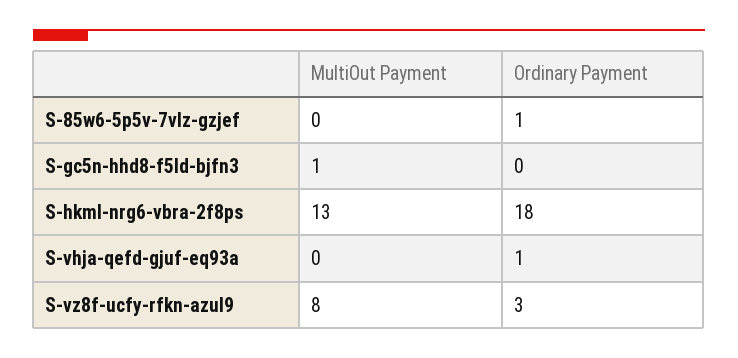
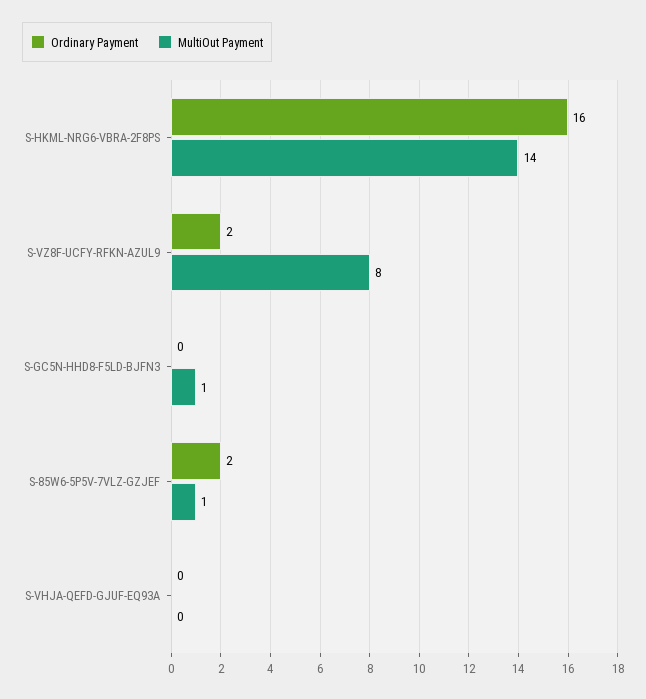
  {
    "MultiOut Payment": {
-     "S-85w6-5p5v-7vlz-gzjef": 0,
+     "S-85w6-5p5v-7vlz-gzjef": 1,
      "S-gc5n-hhd8-f5ld-bjfn3": 1,
-     "S-hkml-nrg6-vbra-2f8ps": 13,
+     "S-hkml-nrg6-vbra-2f8ps": 14,
      "S-vhja-qefd-gjuf-eq93a": 0,
      "S-vz8f-ucfy-rfkn-azul9": 8
    },
    "Ordinary Payment": {
-     "S-85w6-5p5v-7vlz-gzjef": 1,
+     "S-85w6-5p5v-7vlz-gzjef": 2,
      "S-gc5n-hhd8-f5ld-bjfn3": 0,
-     "S-hkml-nrg6-vbra-2f8ps": 18,
+     "S-hkml-nrg6-vbra-2f8ps": 16,
-     "S-vhja-qefd-gjuf-eq93a": 1,
+     "S-vhja-qefd-gjuf-eq93a": 0,
-     "S-vz8f-ucfy-rfkn-azul9": 3
+     "S-vz8f-ucfy-rfkn-azul9": 2
    }
  }

